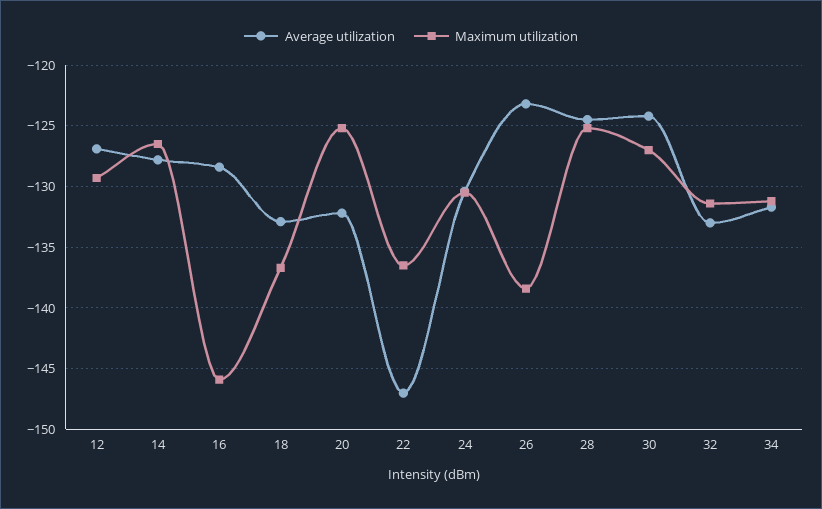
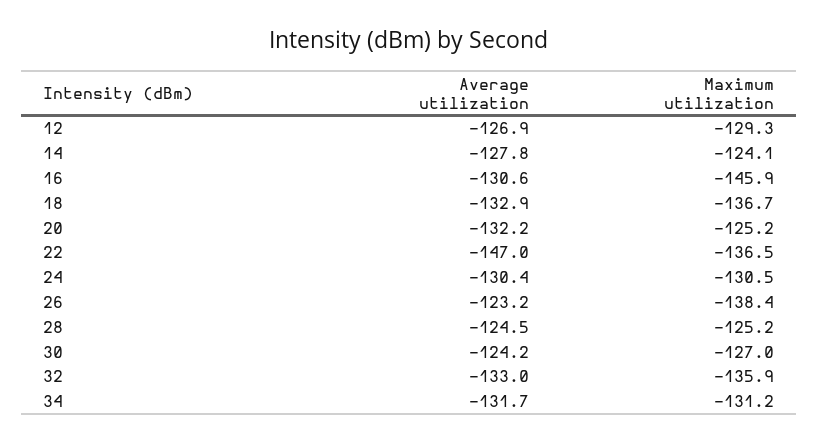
  {
    "Average utilization": {
      "12": -126.9,
      "14": -127.8,
-     "16": -128.5,
+     "16": -130.6,
      "18": -132.9,
      "20": -132.2,
      "22": -147,
      "24": -130.4,
      "26": -123.2,
      "28": -124.5,
      "30": -124.2,
      "32": -133,
      "34": -131.7
    },
    "Maximum utilization": {
      "12": -129.3,
-     "14": -126.5,
+     "14": -124.1,
      "16": -145.9,
      "18": -136.7,
      "20": -125.2,
      "22": -136.5,
      "24": -130.5,
      "26": -138.4,
      "28": -125.2,
      "30": -127,
-     "32": -131.5,
+     "32": -135.9,
      "34": -131.2
    }
  }

